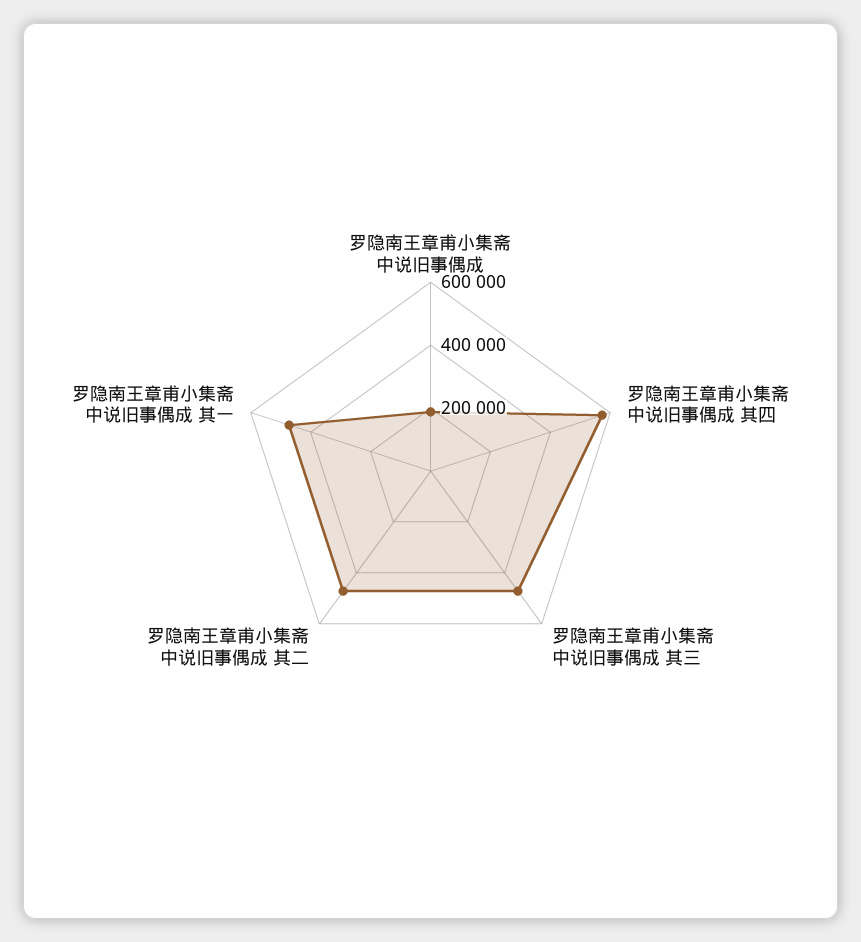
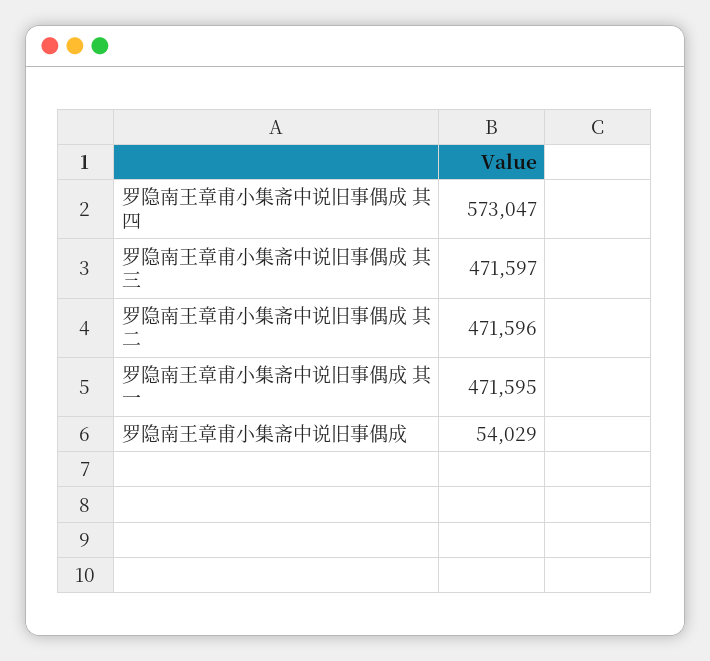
  {
-   "罗隐南王章甫小集斋中说旧事偶成": 200000,
+   "罗隐南王章甫小集斋中说旧事偶成": 54029,
    "罗隐南王章甫小集斋中说旧事偶成 其四": 573047,
    "罗隐南王章甫小集斋中说旧事偶成 其三": 471597,
    "罗隐南王章甫小集斋中说旧事偶成 其二": 471596,
    "罗隐南王章甫小集斋中说旧事偶成 其一": 471595
  }

